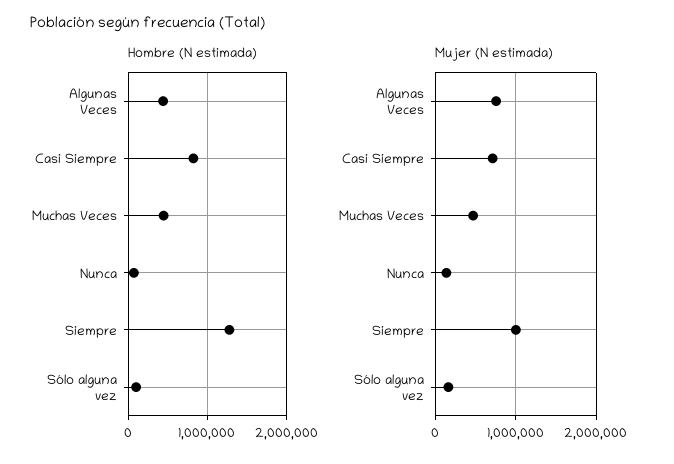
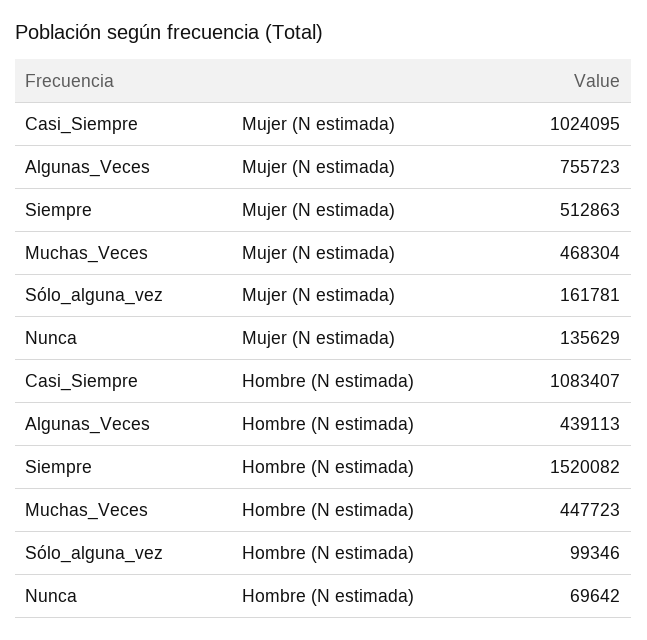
  {
    "Hombre (N estimada)": {
      "Algunas Veces": 439113,
-     "Casi Siempre": 800000,
+     "Casi Siempre": 1083407,
      "Muchas Veces": 447723,
      "Nunca": 69642,
-     "Siempre": 1300000,
+     "Siempre": 1520082,
      "Sólo alguna vez": 99346
    },
    "Mujer (N estimada)": {
      "Algunas Veces": 755723,
-     "Casi Siempre": 700000,
+     "Casi Siempre": 1024095,
      "Muchas Veces": 468304,
      "Nunca": 135629,
-     "Siempre": 1000000,
+     "Siempre": 512863,
      "Sólo alguna vez": 161781
    }
  }

